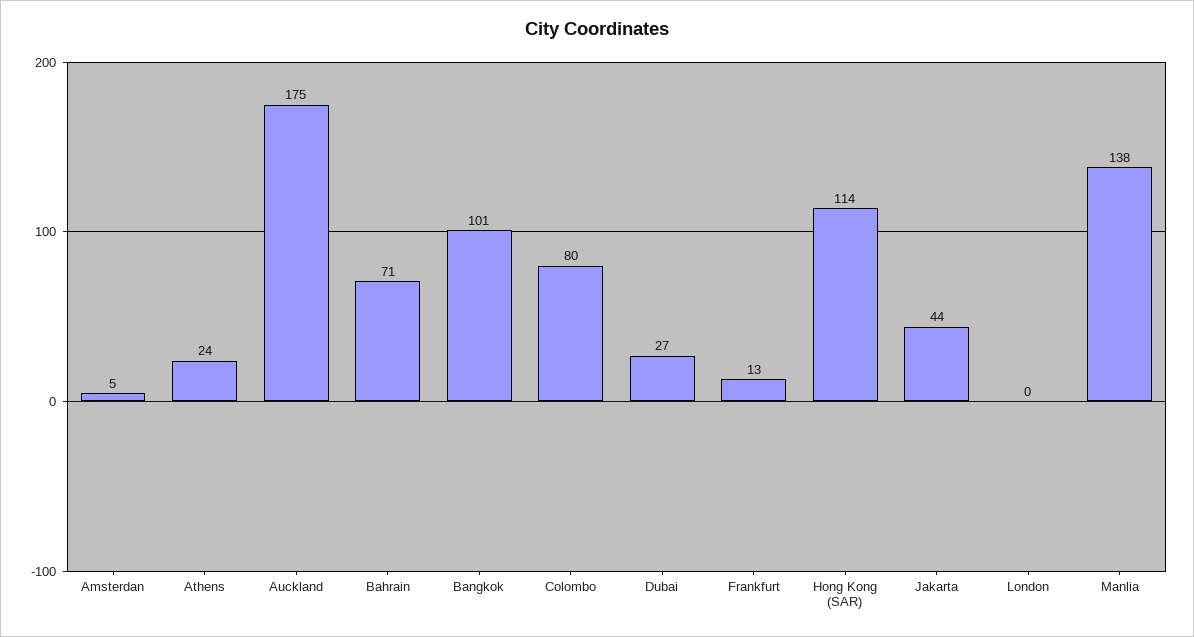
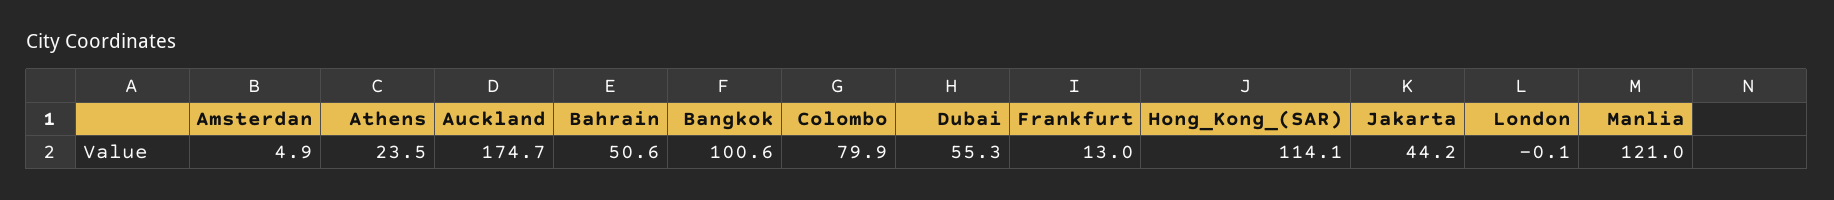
  {
    "Amsterdan": 4.9,
    "Athens": 23.5,
    "Auckland": 174.7,
-   "Bahrain": 71,
+   "Bahrain": 50.6,
    "Bangkok": 100.6,
    "Colombo": 79.9,
-   "Dubai": 27,
+   "Dubai": 55.3,
    "Frankfurt": 13,
    "Hong Kong (SAR)": 114.1,
    "Jakarta": 44.2,
    "London": -0.1,
-   "Manlia": 138
+   "Manlia": 121
  }

